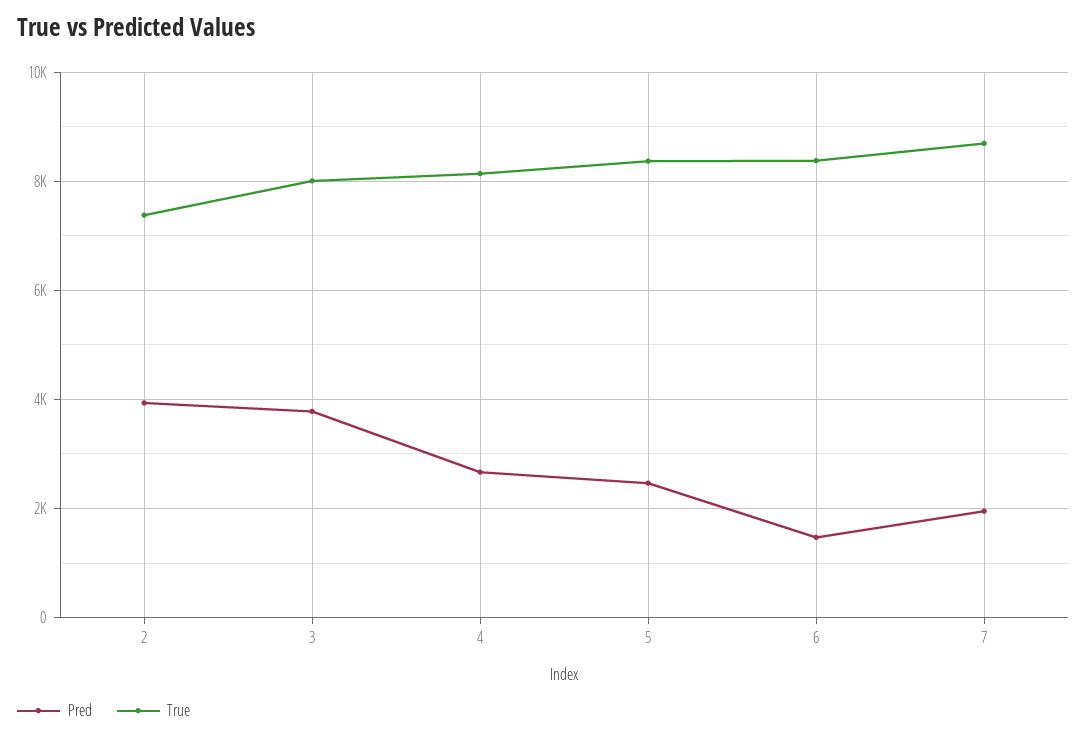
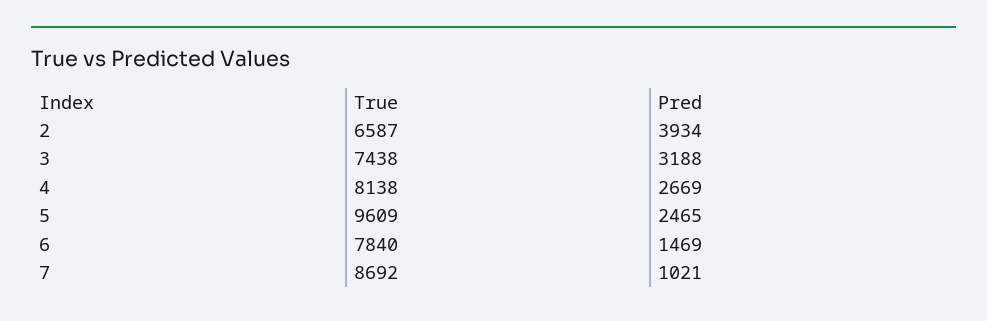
  {
    "Pred": {
      "2": 3934,
-     "3": 3800,
+     "3": 3188,
      "4": 2669,
      "5": 2465,
      "6": 1469,
-     "7": 2000
+     "7": 1021
    },
    "True": {
-     "2": 7400,
+     "2": 6587,
-     "3": 8000,
+     "3": 7438,
      "4": 8138,
-     "5": 8400,
+     "5": 9609,
-     "6": 8400,
+     "6": 7840,
      "7": 8692
    }
  }

